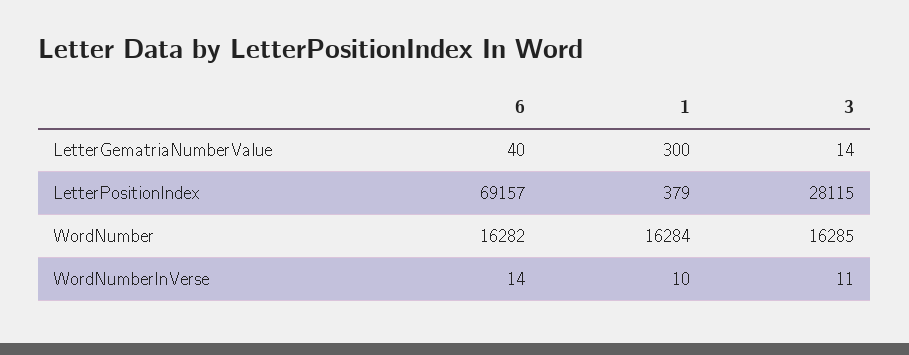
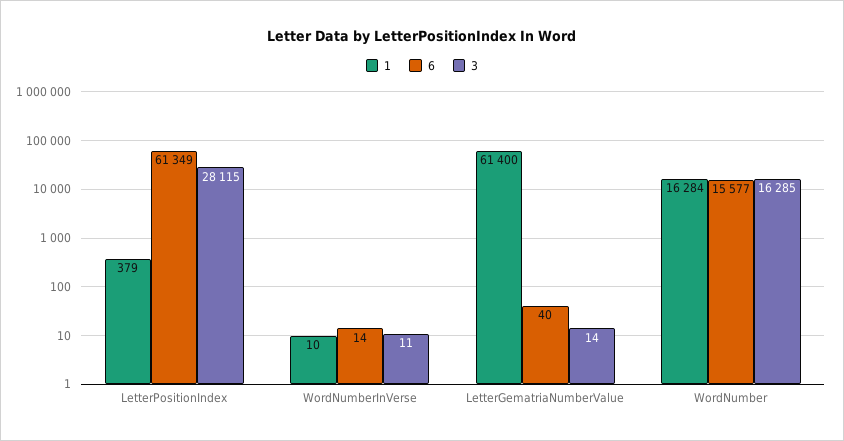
  {
    "6": {
      "LetterGematriaNumberValue": 40,
-     "LetterPositionIndex": 69157,
+     "LetterPositionIndex": 61349,
-     "WordNumber": 16282,
+     "WordNumber": 15577,
      "WordNumberInVerse": 14
    },
    "1": {
-     "LetterGematriaNumberValue": 300,
+     "LetterGematriaNumberValue": 61400,
      "LetterPositionIndex": 379,
      "WordNumber": 16284,
      "WordNumberInVerse": 10
    },
    "3": {
      "LetterGematriaNumberValue": 14,
      "LetterPositionIndex": 28115,
      "WordNumber": 16285,
      "WordNumberInVerse": 11
    }
  }

